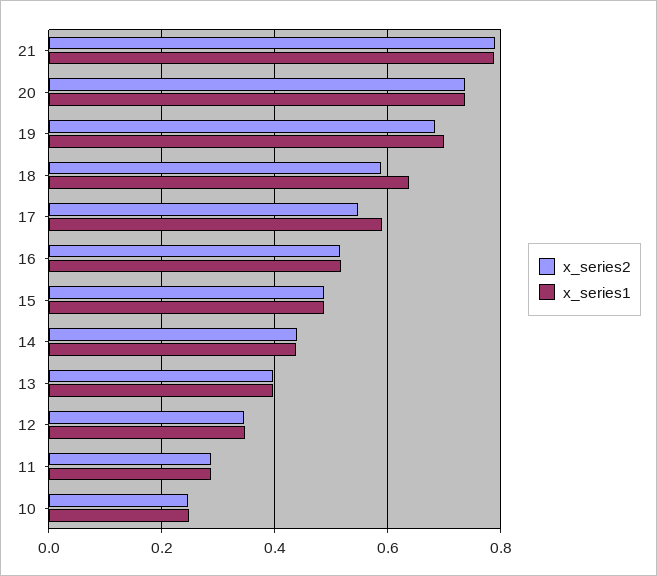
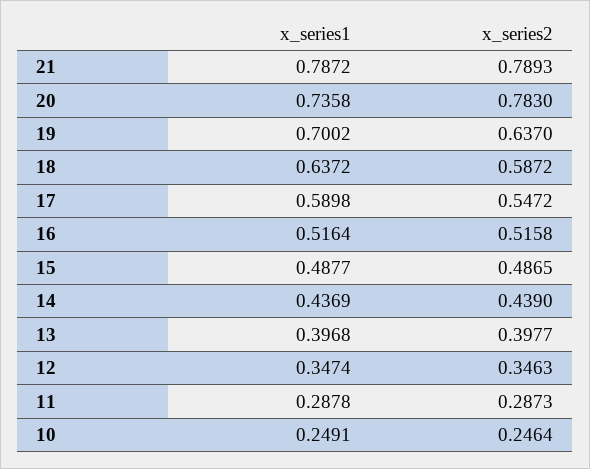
  {
    "x_series2": {
      "21": 0.7893,
-     "20": 0.74,
+     "20": 0.783,
-     "19": 0.68,
+     "19": 0.637,
      "18": 0.5872,
      "17": 0.5472,
      "16": 0.5158,
      "15": 0.4865,
      "14": 0.439,
      "13": 0.3977,
      "12": 0.3463,
      "11": 0.2873,
      "10": 0.2464
    },
    "x_series1": {
      "21": 0.7872,
      "20": 0.7358,
      "19": 0.7002,
      "18": 0.6372,
      "17": 0.5898,
      "16": 0.5164,
      "15": 0.4877,
      "14": 0.4369,
      "13": 0.3968,
      "12": 0.3474,
      "11": 0.2878,
      "10": 0.2491
    }
  }

